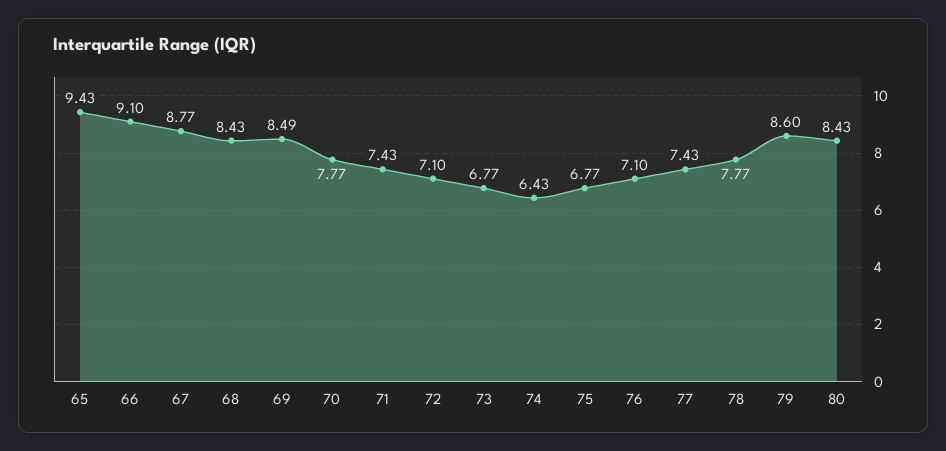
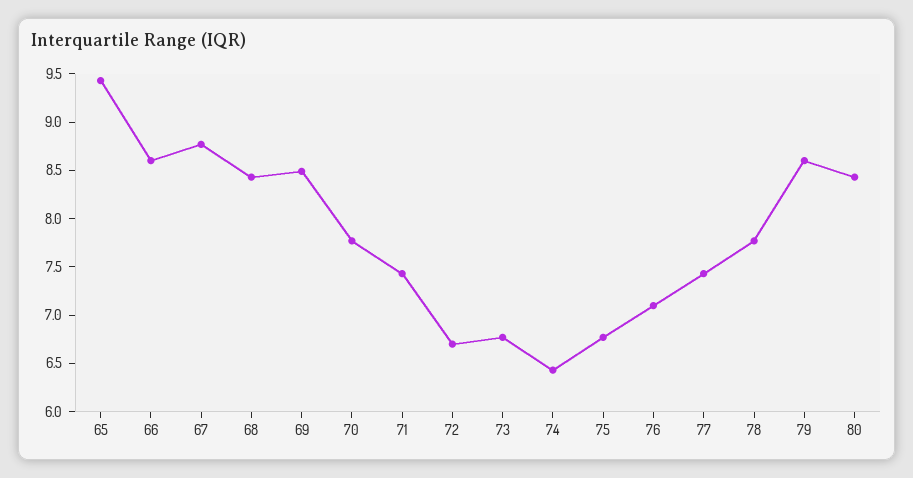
  {
    "65": 9.43,
-   "66": 9.1,
+   "66": 8.6,
    "67": 8.77,
    "68": 8.43,
    "69": 8.49,
    "70": 7.77,
    "71": 7.43,
-   "72": 7.1,
+   "72": 6.7,
    "73": 6.77,
    "74": 6.43,
    "75": 6.77,
    "76": 7.1,
    "77": 7.43,
    "78": 7.77,
    "79": 8.6,
    "80": 8.43
  }

